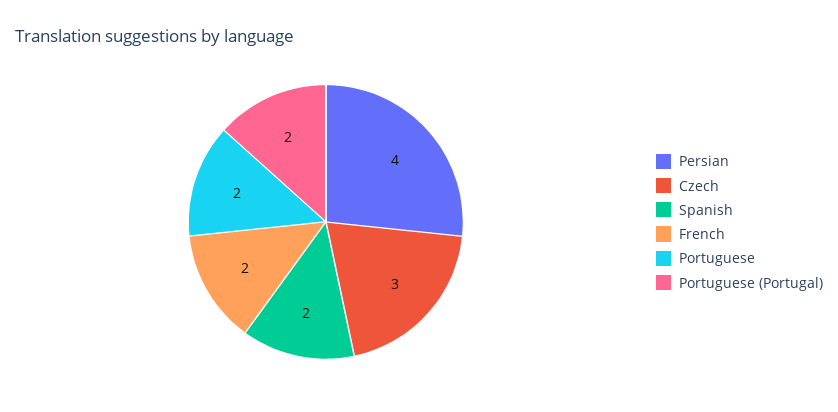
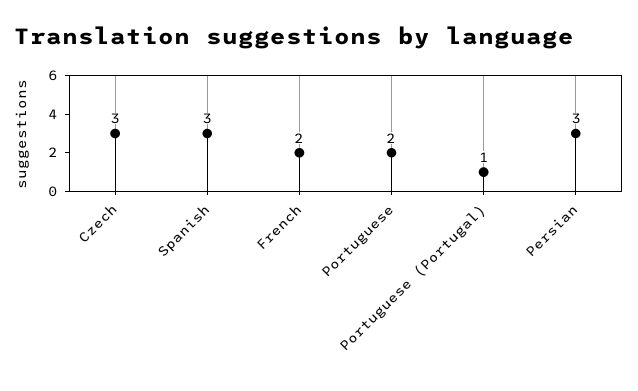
  {
-   "Persian": 4,
+   "Persian": 3,
    "Czech": 3,
-   "Spanish": 2,
+   "Spanish": 3,
    "French": 2,
    "Portuguese": 2,
-   "Portuguese (Portugal)": 2
+   "Portuguese (Portugal)": 1
  }

